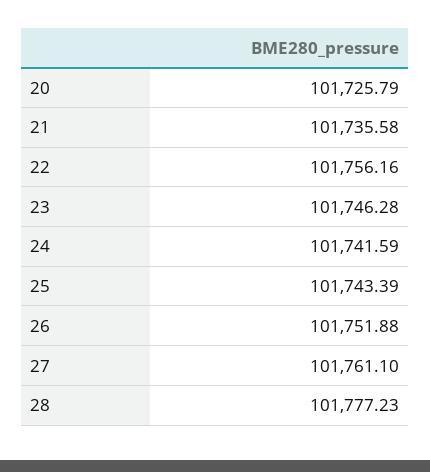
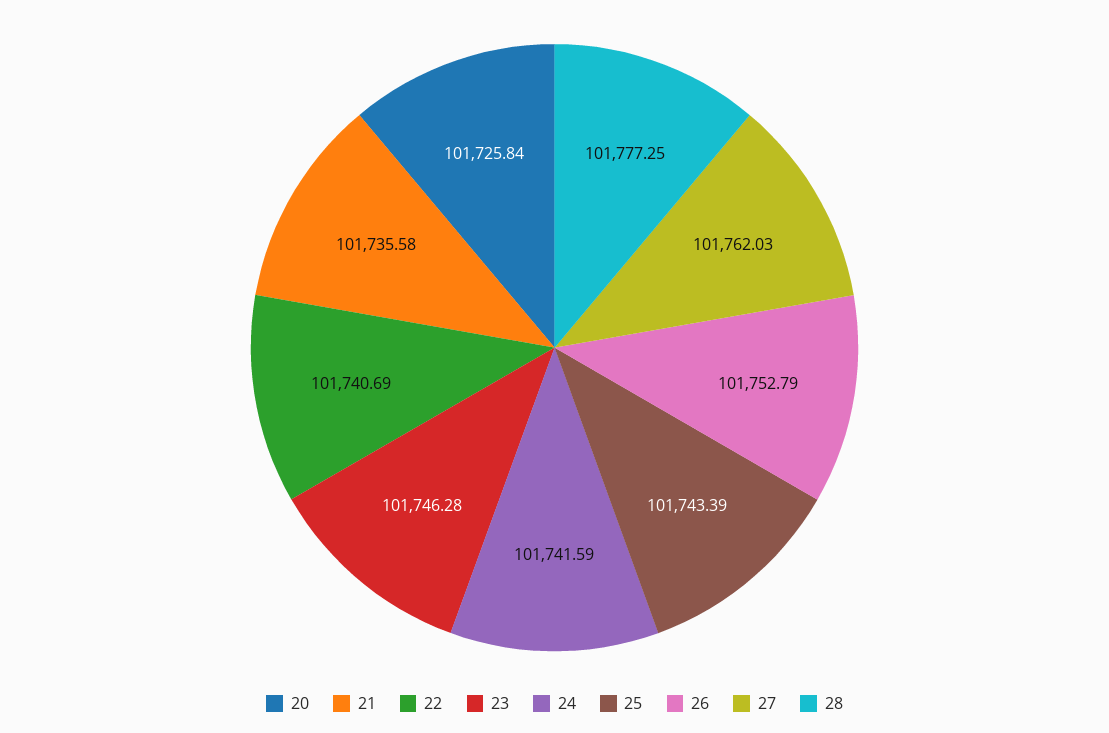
  {
-   "20": 101725.79,
+   "20": 101725.84,
    "21": 101735.58,
-   "22": 101756.16,
+   "22": 101740.69,
    "23": 101746.28,
    "24": 101741.59,
    "25": 101743.39,
-   "26": 101751.88,
+   "26": 101752.79,
-   "27": 101761.1,
+   "27": 101762.03,
-   "28": 101777.23
+   "28": 101777.25
  }

